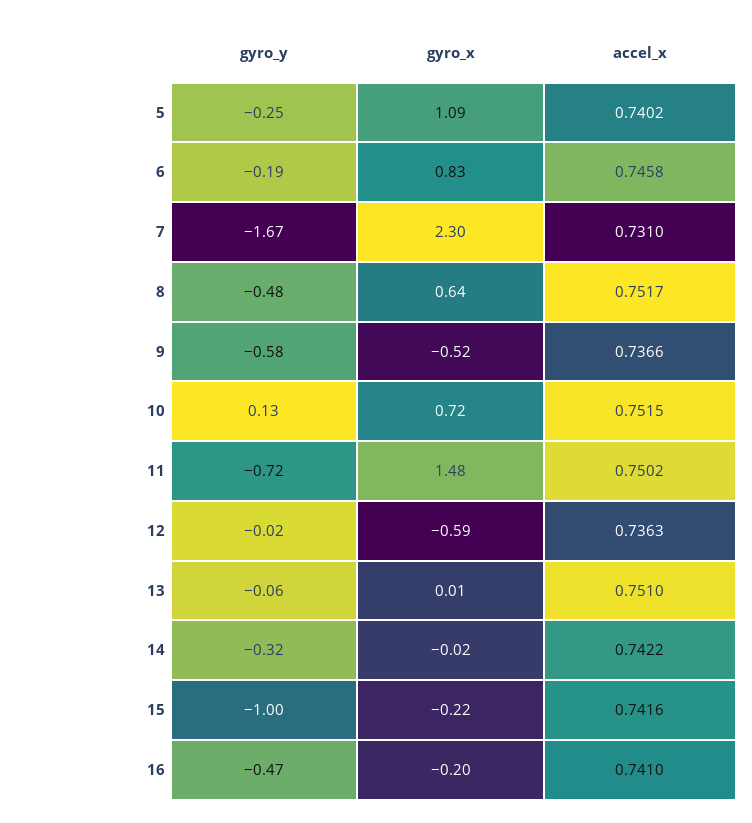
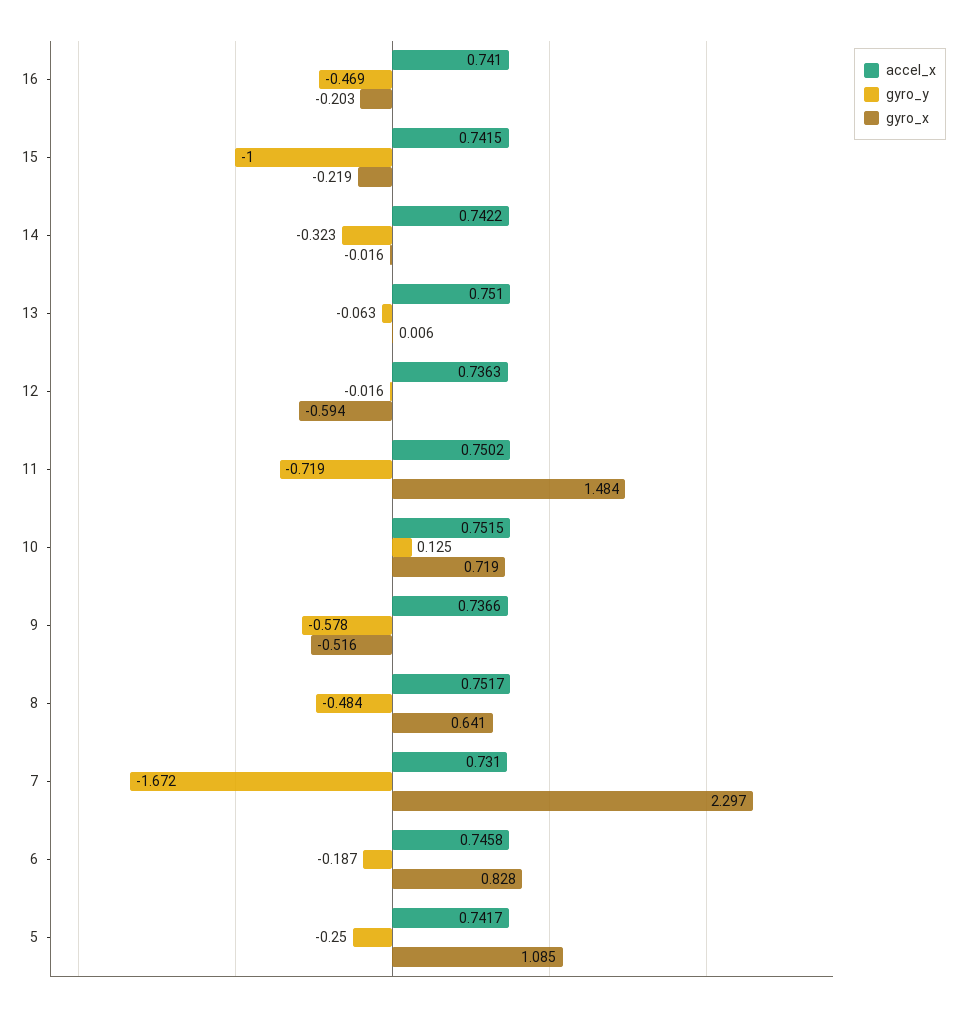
  {
    "gyro_y": {
      "5": -0.25,
      "6": -0.187,
      "7": -1.672,
      "8": -0.484,
      "9": -0.578,
      "10": 0.125,
      "11": -0.719,
      "12": -0.016,
      "13": -0.063,
      "14": -0.323,
      "15": -1,
      "16": -0.469
    },
    "gyro_x": {
      "5": 1.085,
      "6": 0.828,
      "7": 2.297,
      "8": 0.641,
      "9": -0.516,
      "10": 0.719,
      "11": 1.484,
      "12": -0.594,
      "13": 0.006,
      "14": -0.016,
      "15": -0.219,
      "16": -0.203
    },
    "accel_x": {
-     "5": 0.7402,
+     "5": 0.7417,
      "6": 0.7458,
      "7": 0.731,
      "8": 0.7517,
      "9": 0.7366,
      "10": 0.7515,
      "11": 0.7502,
      "12": 0.7363,
      "13": 0.751,
      "14": 0.7422,
-     "15": 0.7416,
+     "15": 0.7415,
      "16": 0.741
    }
  }

